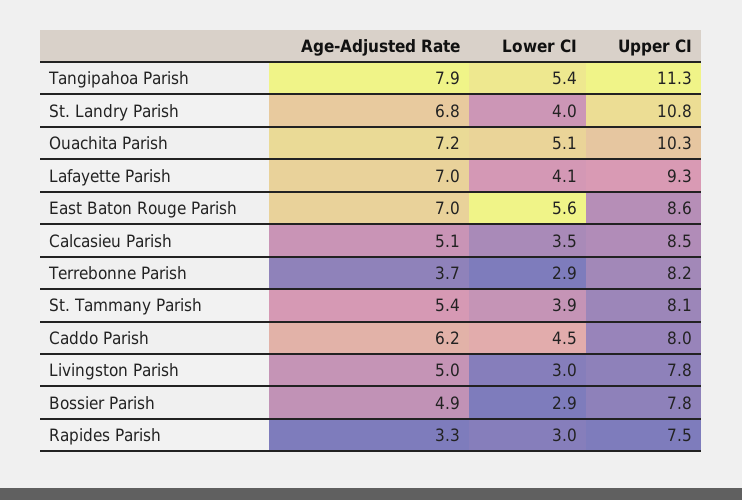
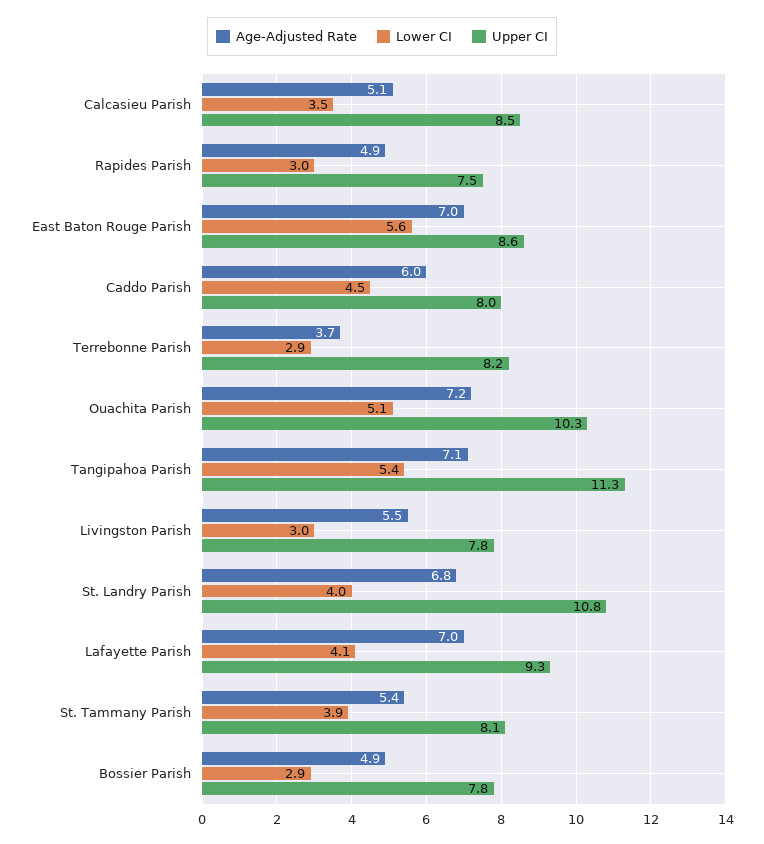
  {
    "Age-Adjusted Rate": {
-     "Tangipahoa Parish": 7.9,
+     "Tangipahoa Parish": 7.1,
      "St. Landry Parish": 6.8,
      "Ouachita Parish": 7.2,
      "Lafayette Parish": 7,
      "East Baton Rouge Parish": 7,
      "Calcasieu Parish": 5.1,
      "Terrebonne Parish": 3.7,
      "St. Tammany Parish": 5.4,
-     "Caddo Parish": 6.2,
+     "Caddo Parish": 6,
-     "Livingston Parish": 5,
+     "Livingston Parish": 5.5,
      "Bossier Parish": 4.9,
-     "Rapides Parish": 3.3
+     "Rapides Parish": 4.9
    },
    "Lower CI": {
      "Tangipahoa Parish": 5.4,
      "St. Landry Parish": 4,
      "Ouachita Parish": 5.1,
      "Lafayette Parish": 4.1,
      "East Baton Rouge Parish": 5.6,
      "Calcasieu Parish": 3.5,
      "Terrebonne Parish": 2.9,
      "St. Tammany Parish": 3.9,
      "Caddo Parish": 4.5,
      "Livingston Parish": 3,
      "Bossier Parish": 2.9,
      "Rapides Parish": 3
    },
    "Upper CI": {
      "Tangipahoa Parish": 11.3,
      "St. Landry Parish": 10.8,
      "Ouachita Parish": 10.3,
      "Lafayette Parish": 9.3,
      "East Baton Rouge Parish": 8.6,
      "Calcasieu Parish": 8.5,
      "Terrebonne Parish": 8.2,
      "St. Tammany Parish": 8.1,
      "Caddo Parish": 8,
      "Livingston Parish": 7.8,
      "Bossier Parish": 7.8,
      "Rapides Parish": 7.5
    }
  }

